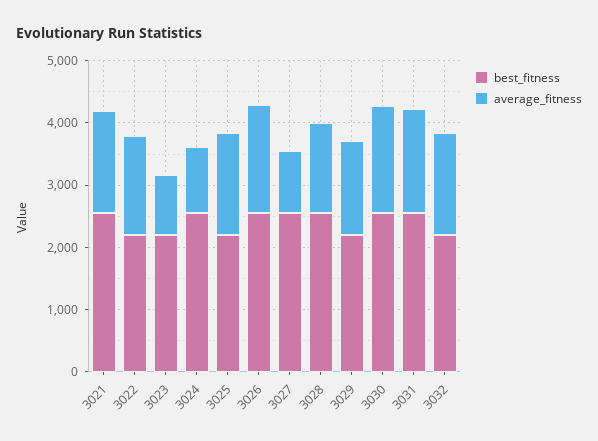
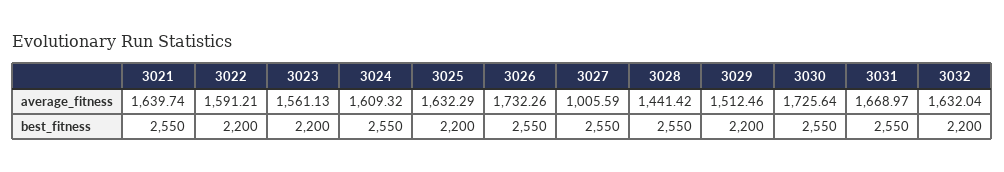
  {
    "best_fitness": {
      "3021": 2550,
      "3022": 2200,
      "3023": 2200,
      "3024": 2550,
      "3025": 2200,
      "3026": 2550,
      "3027": 2550,
      "3028": 2550,
      "3029": 2200,
      "3030": 2550,
      "3031": 2550,
      "3032": 2200
    },
    "average_fitness": {
      "3021": 1639.74,
      "3022": 1591.21,
-     "3023": 1000,
+     "3023": 1561.13,
-     "3024": 1000,
+     "3024": 1609.32,
      "3025": 1632.29,
      "3026": 1732.26,
      "3027": 1005.59,
      "3028": 1441.42,
      "3029": 1512.46,
      "3030": 1725.64,
      "3031": 1668.97,
      "3032": 1632.04
    }
  }

